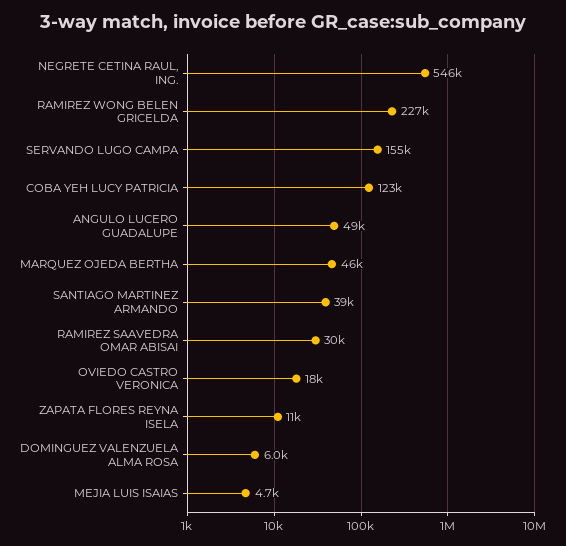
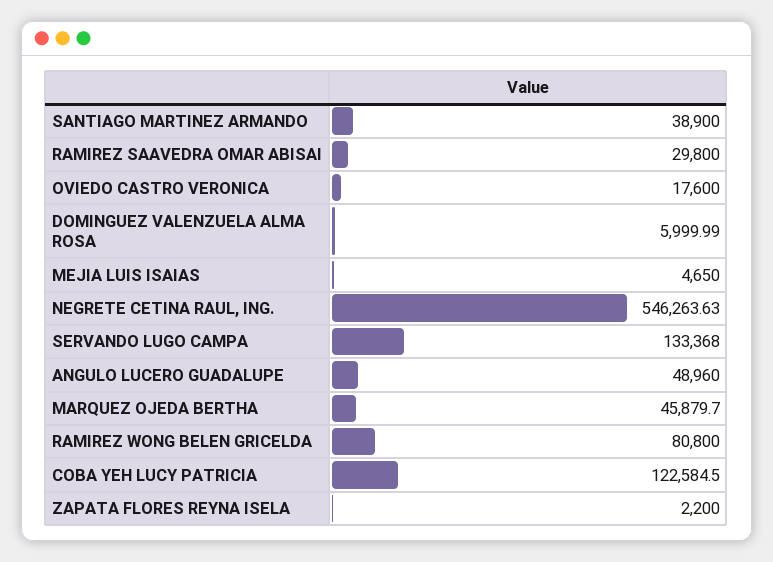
  {
    "NEGRETE CETINA RAUL, ING.": 546263.63,
-   "RAMIREZ WONG BELEN GRICELDA": 227000,
+   "RAMIREZ WONG BELEN GRICELDA": 80800,
-   "SERVANDO LUGO CAMPA": 155000,
+   "SERVANDO LUGO CAMPA": 133368,
    "COBA YEH LUCY PATRICIA": 122584.5,
    "ANGULO LUCERO GUADALUPE": 48960,
    "MARQUEZ OJEDA BERTHA": 45879.7,
    "SANTIAGO MARTINEZ ARMANDO": 38900,
    "RAMIREZ SAAVEDRA OMAR ABISAI": 29800,
    "OVIEDO CASTRO VERONICA": 17600,
-   "ZAPATA FLORES REYNA ISELA": 11000,
+   "ZAPATA FLORES REYNA ISELA": 2200,
    "DOMINGUEZ VALENZUELA ALMA ROSA": 5999.99,
    "MEJIA LUIS ISAIAS": 4650
  }

